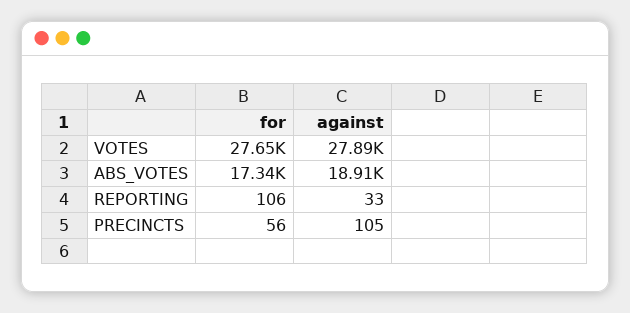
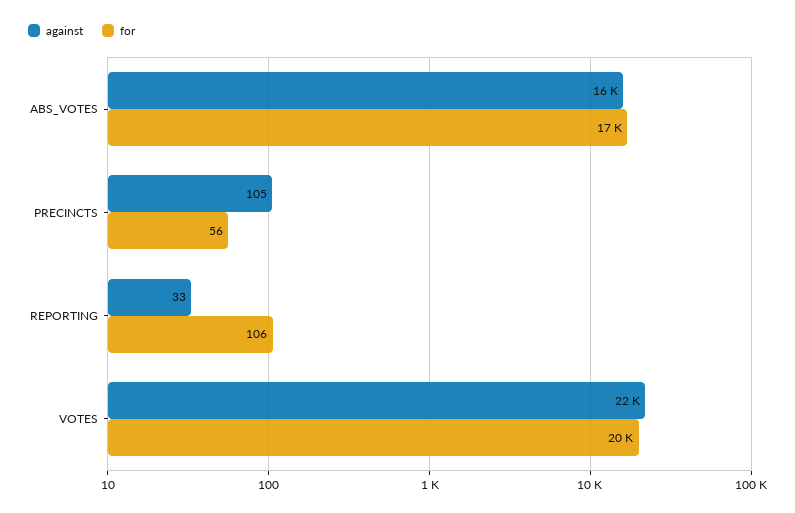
  {
    "for": {
-     "VOTES": 27650,
+     "VOTES": 20000,
      "ABS_VOTES": 17340,
      "REPORTING": 106,
      "PRECINCTS": 56
    },
    "against": {
-     "VOTES": 27890,
+     "VOTES": 22000,
-     "ABS_VOTES": 18910,
+     "ABS_VOTES": 16000,
      "REPORTING": 33,
      "PRECINCTS": 105
    }
  }

